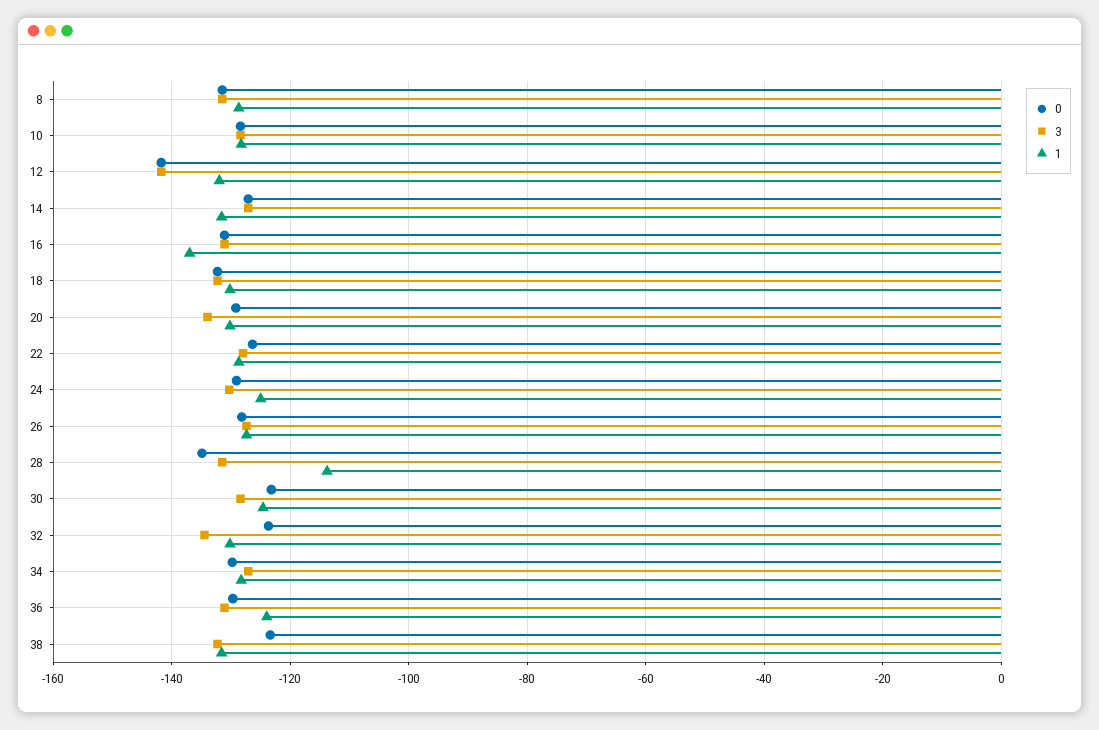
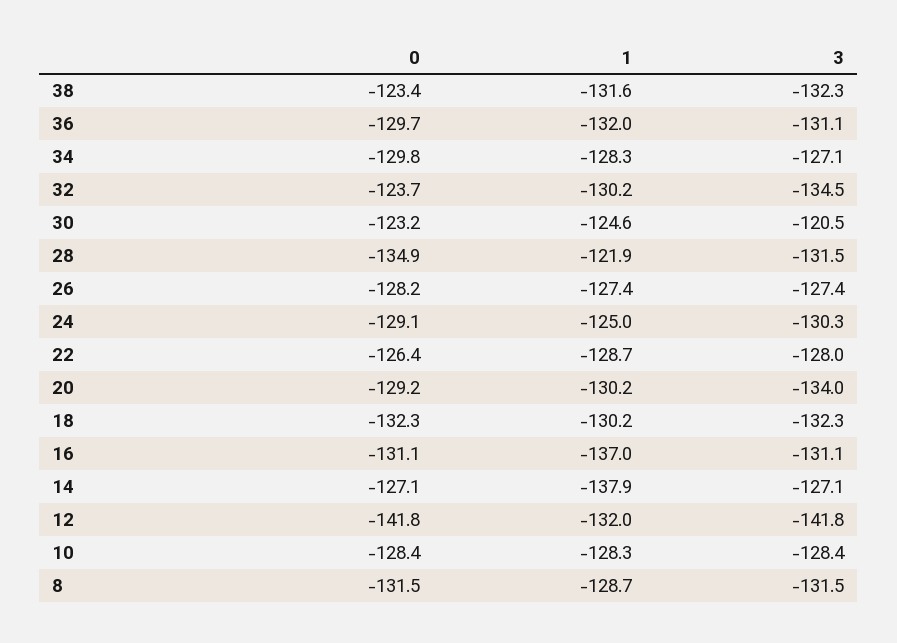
  {
    "0": {
      "8": -131.5,
      "10": -128.4,
      "12": -141.8,
      "14": -127.1,
      "16": -131.1,
      "18": -132.3,
      "20": -129.2,
      "22": -126.4,
      "24": -129.1,
      "26": -128.2,
      "28": -134.9,
      "30": -123.2,
      "32": -123.7,
      "34": -129.8,
      "36": -129.7,
      "38": -123.4
    },
    "3": {
      "8": -131.5,
      "10": -128.4,
      "12": -141.8,
      "14": -127.1,
      "16": -131.1,
      "18": -132.3,
      "20": -134,
      "22": -128,
      "24": -130.3,
      "26": -127.4,
      "28": -131.5,
-     "30": -128,
+     "30": -120.5,
      "32": -134.5,
      "34": -127.1,
      "36": -131.1,
      "38": -132.3
    },
    "1": {
      "8": -128.7,
      "10": -128.3,
      "12": -132,
-     "14": -132,
+     "14": -137.9,
      "16": -137,
      "18": -130.2,
      "20": -130.2,
      "22": -128.7,
      "24": -125,
      "26": -127.4,
-     "28": -114,
+     "28": -121.9,
      "30": -124.6,
      "32": -130.2,
      "34": -128.3,
-     "36": -124,
+     "36": -132,
      "38": -131.6
    }
  }

